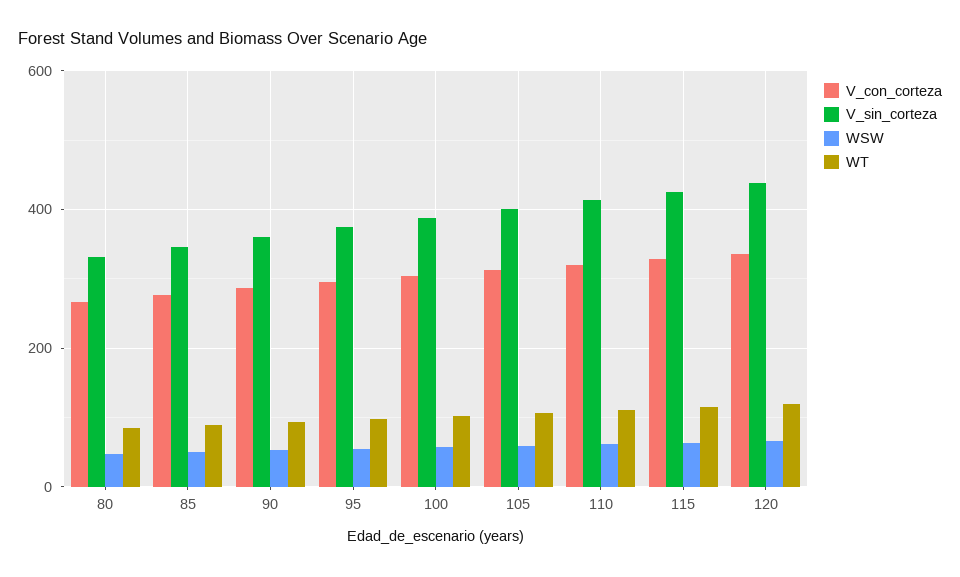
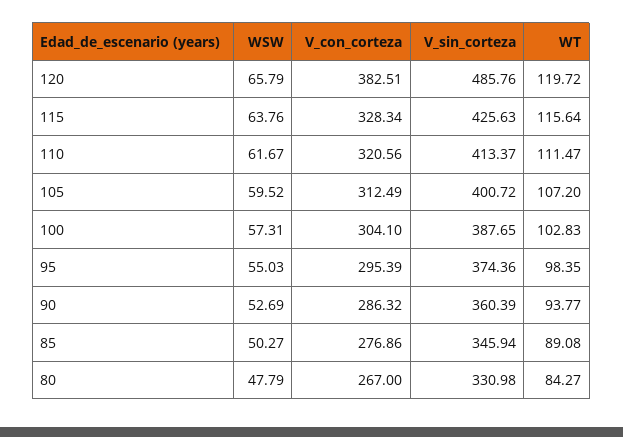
  {
    "V_con_corteza": {
      "80": 267,
      "85": 276.86,
      "90": 286.32,
      "95": 295.39,
      "100": 304.1,
      "105": 312.49,
      "110": 320.56,
      "115": 328.34,
-     "120": 340
+     "120": 382.51
    },
    "V_sin_corteza": {
      "80": 330.98,
      "85": 345.94,
      "90": 360.39,
      "95": 374.36,
      "100": 387.65,
      "105": 400.72,
      "110": 413.37,
      "115": 425.63,
-     "120": 440
+     "120": 485.76
    },
    "WSW": {
      "80": 47.79,
      "85": 50.27,
      "90": 52.69,
      "95": 55.03,
      "100": 57.31,
      "105": 59.52,
      "110": 61.67,
      "115": 63.76,
      "120": 65.79
    },
    "WT": {
      "80": 84.27,
      "85": 89.08,
      "90": 93.77,
      "95": 98.35,
      "100": 102.83,
      "105": 107.2,
      "110": 111.47,
      "115": 115.64,
      "120": 119.72
    }
  }

